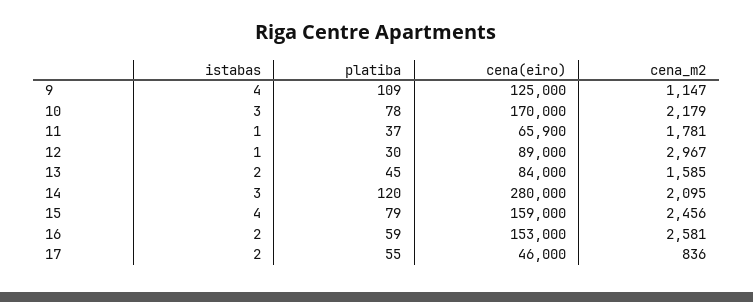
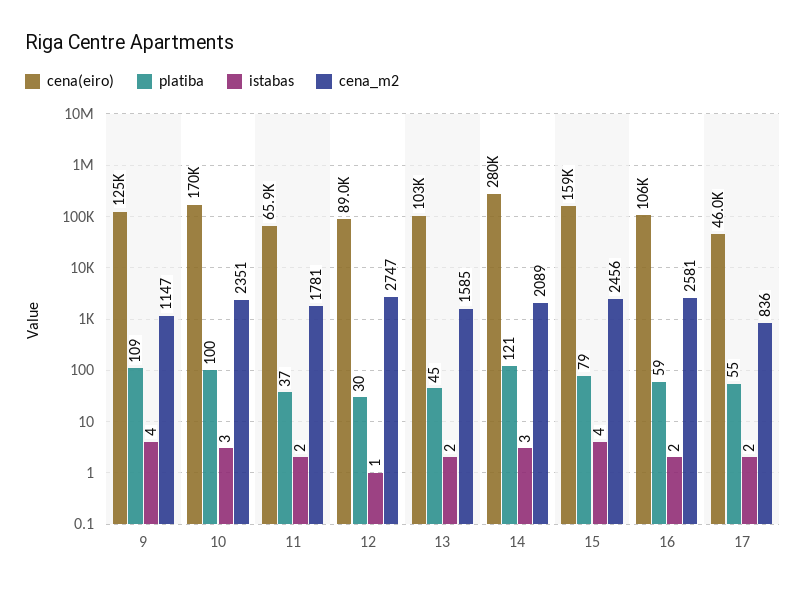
  {
    "istabas": {
      "9": 4,
      "10": 3,
-     "11": 1,
+     "11": 2,
      "12": 1,
      "13": 2,
      "14": 3,
      "15": 4,
      "16": 2,
      "17": 2
    },
    "platiba": {
      "9": 109,
-     "10": 78,
+     "10": 100,
      "11": 37,
      "12": 30,
      "13": 45,
-     "14": 120,
+     "14": 121,
      "15": 79,
      "16": 59,
      "17": 55
    },
    "cena(eiro)": {
      "9": 125000,
      "10": 170000,
      "11": 65900,
      "12": 89000,
-     "13": 84000,
+     "13": 103000,
      "14": 280000,
      "15": 159000,
-     "16": 153000,
+     "16": 106000,
      "17": 46000
    },
    "cena_m2": {
      "9": 1147,
-     "10": 2179,
+     "10": 2351,
      "11": 1781,
-     "12": 2967,
+     "12": 2747,
      "13": 1585,
-     "14": 2095,
+     "14": 2089,
      "15": 2456,
      "16": 2581,
      "17": 836
    }
  }

